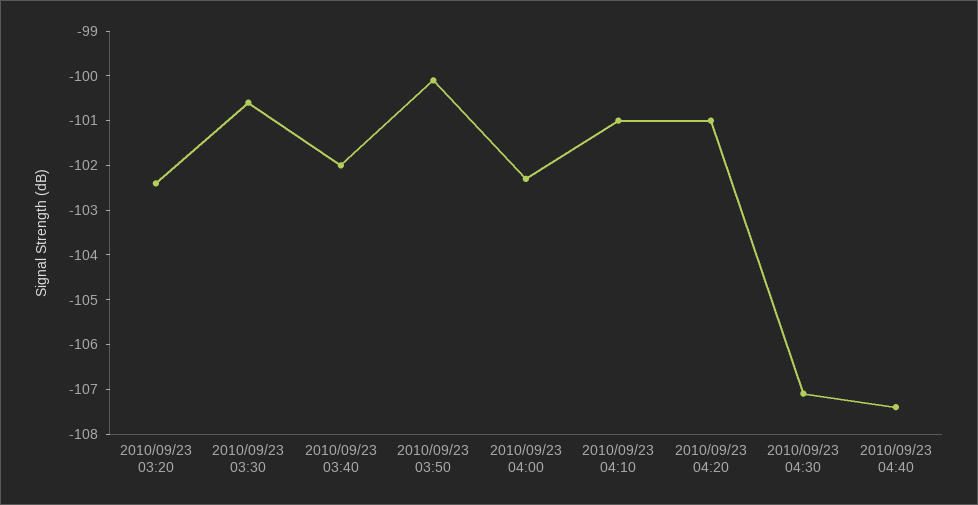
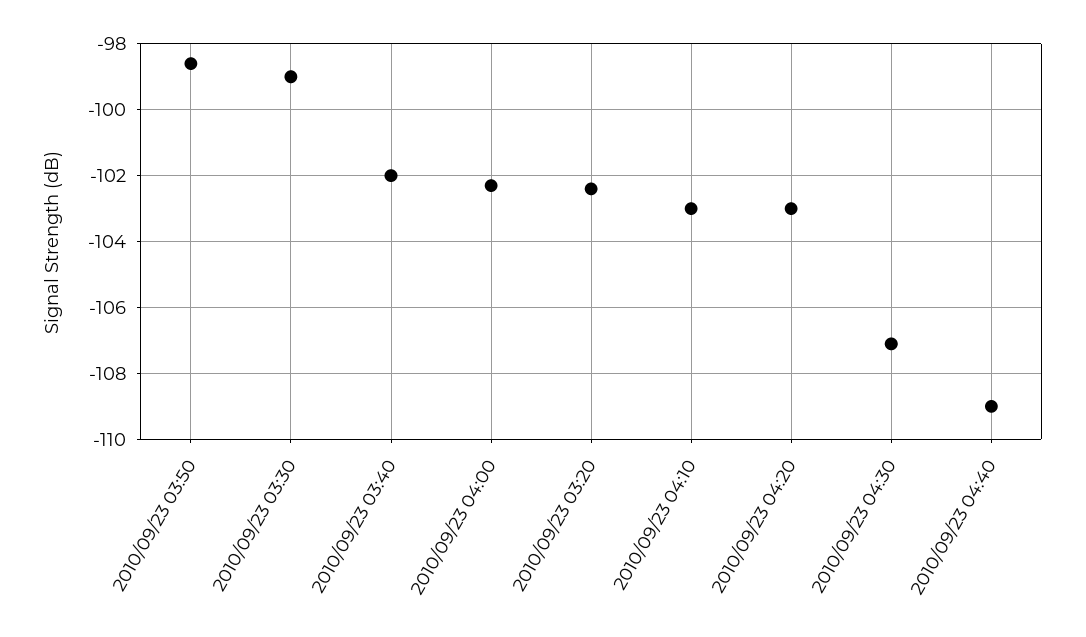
  {
    "2010/09/23 03:20": -102.5,
-   "2010/09/23 03:30": -100.5,
+   "2010/09/23 03:30": -99,
    "2010/09/23 03:40": -102,
-   "2010/09/23 03:50": -100,
+   "2010/09/23 03:50": -98.5,
    "2010/09/23 04:00": -102.5,
-   "2010/09/23 04:10": -101,
+   "2010/09/23 04:10": -103,
-   "2010/09/23 04:20": -101,
+   "2010/09/23 04:20": -103,
    "2010/09/23 04:30": -107,
-   "2010/09/23 04:40": -107.5
+   "2010/09/23 04:40": -109
  }

